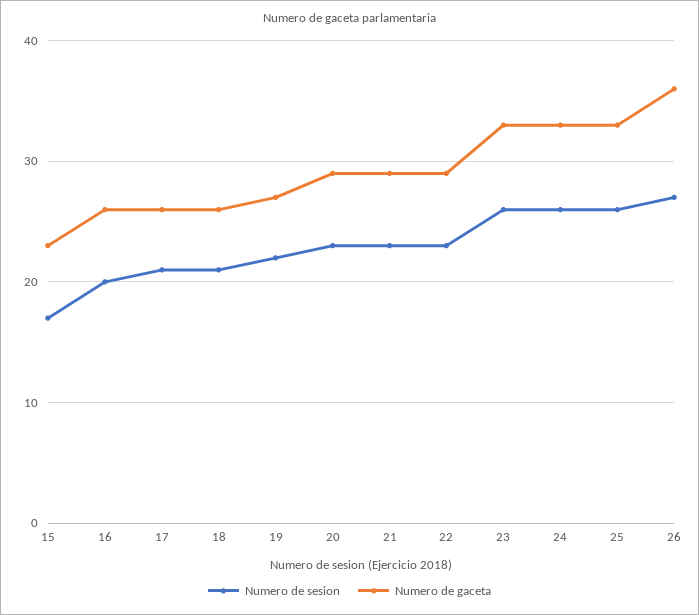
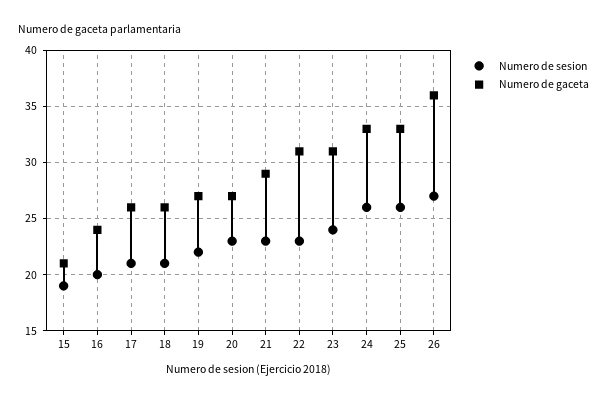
  {
    "Numero de sesion": {
-     "15": 17,
+     "15": 19,
      "16": 20,
      "17": 21,
      "18": 21,
      "19": 22,
      "20": 23,
      "21": 23,
      "22": 23,
-     "23": 26,
+     "23": 24,
      "24": 26,
      "25": 26,
      "26": 27
    },
    "Numero de gaceta": {
-     "15": 23,
+     "15": 21,
-     "16": 26,
+     "16": 24,
      "17": 26,
      "18": 26,
      "19": 27,
-     "20": 29,
+     "20": 27,
      "21": 29,
-     "22": 29,
+     "22": 31,
-     "23": 33,
+     "23": 31,
      "24": 33,
      "25": 33,
      "26": 36
    }
  }

